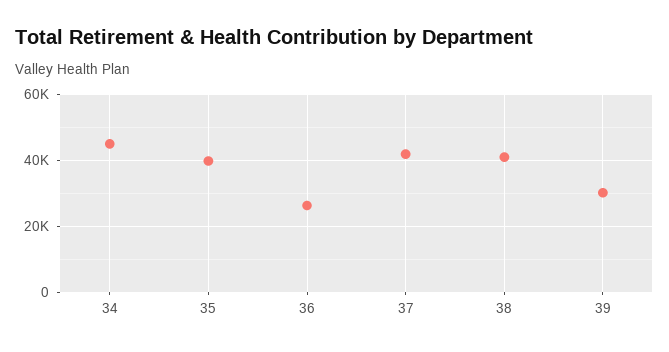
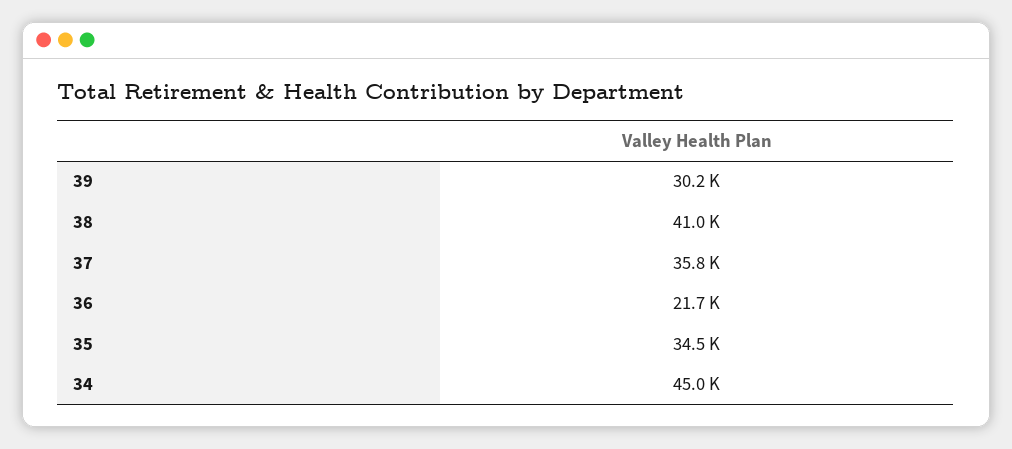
  {
    "34": 45000,
-   "35": 40000,
+   "35": 34500,
-   "36": 26000,
+   "36": 21700,
-   "37": 42000,
+   "37": 35800,
    "38": 41000,
    "39": 30200
  }

